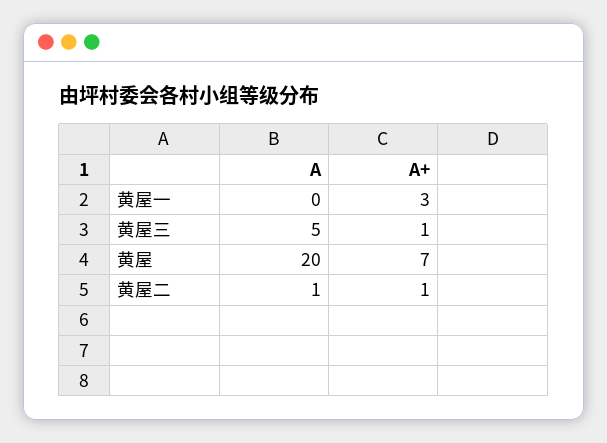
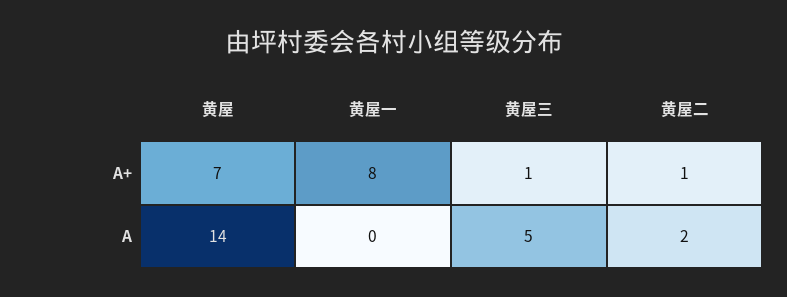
  {
    "A": {
      "黄屋一": 0,
      "黄屋三": 5,
-     "黄屋": 20,
+     "黄屋": 14,
-     "黄屋二": 1
+     "黄屋二": 2
    },
    "A+": {
-     "黄屋一": 3,
+     "黄屋一": 8,
      "黄屋三": 1,
      "黄屋": 7,
      "黄屋二": 1
    }
  }

